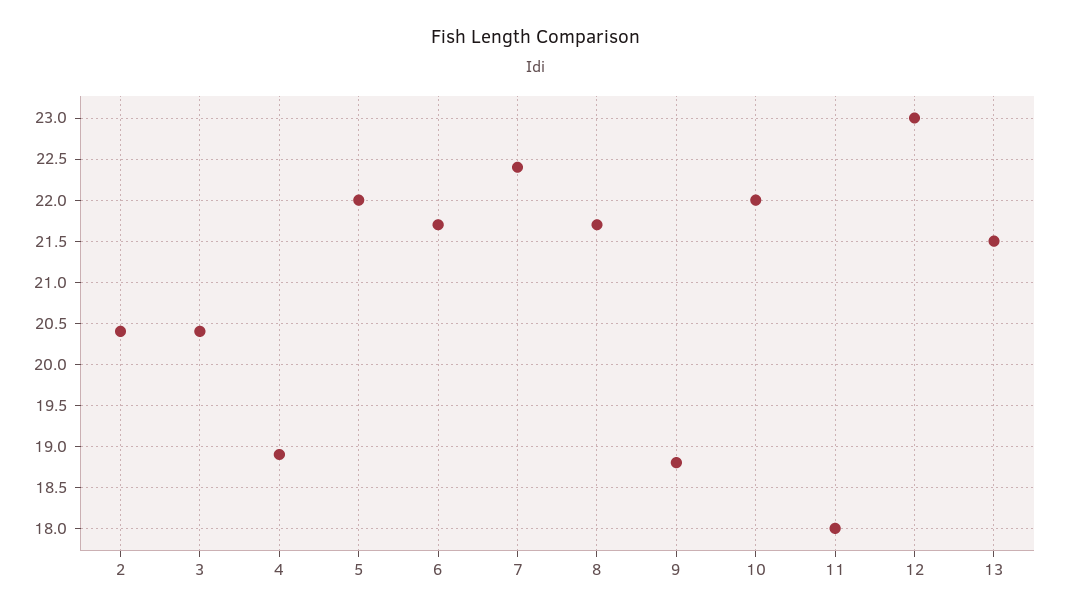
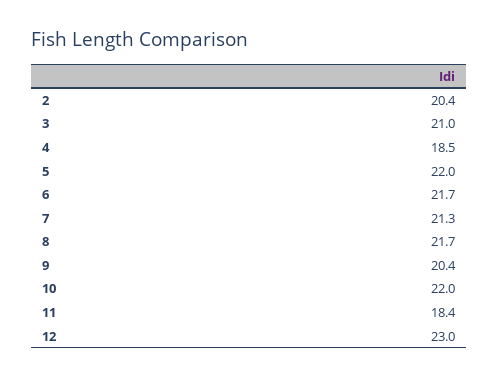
  {
    "2": 20.4,
-   "3": 20.4,
+   "3": 21,
-   "4": 18.9,
+   "4": 18.5,
    "5": 22,
    "6": 21.7,
-   "7": 22.4,
+   "7": 21.3,
    "8": 21.7,
-   "9": 18.8,
+   "9": 20.4,
    "10": 22,
-   "11": 18,
+   "11": 18.4,
-   "12": 23,
+   "12": 23
-   "13": 21.5
  }

